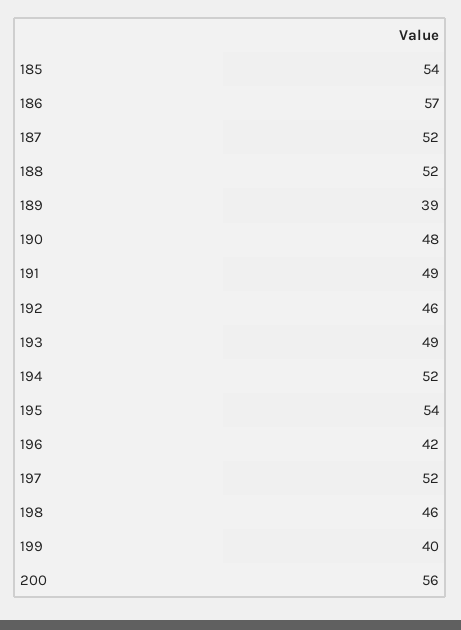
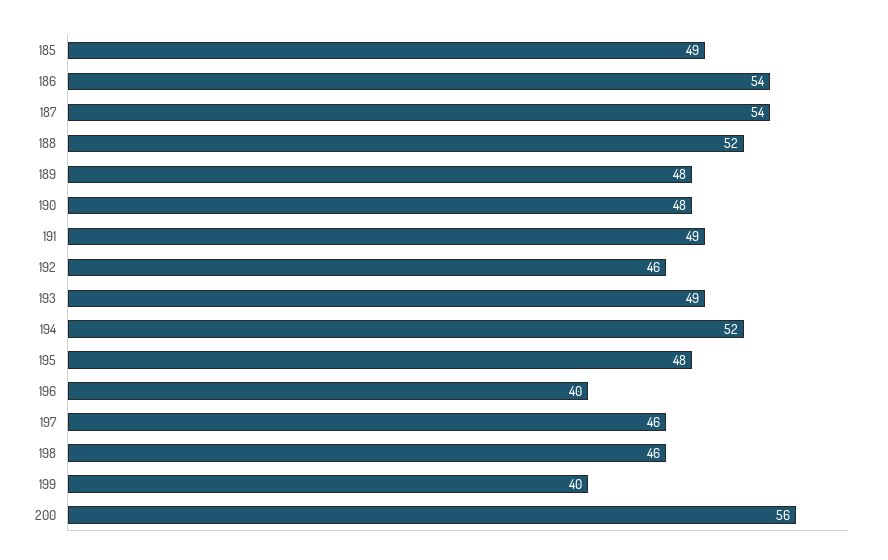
  {
-   "185": 54,
+   "185": 49,
-   "186": 57,
+   "186": 54,
-   "187": 52,
+   "187": 54,
    "188": 52,
-   "189": 39,
+   "189": 48,
    "190": 48,
    "191": 49,
    "192": 46,
    "193": 49,
    "194": 52,
-   "195": 54,
+   "195": 48,
-   "196": 42,
+   "196": 40,
-   "197": 52,
+   "197": 46,
    "198": 46,
    "199": 40,
    "200": 56
  }

